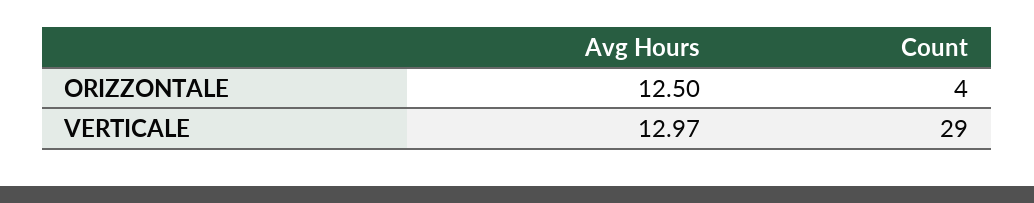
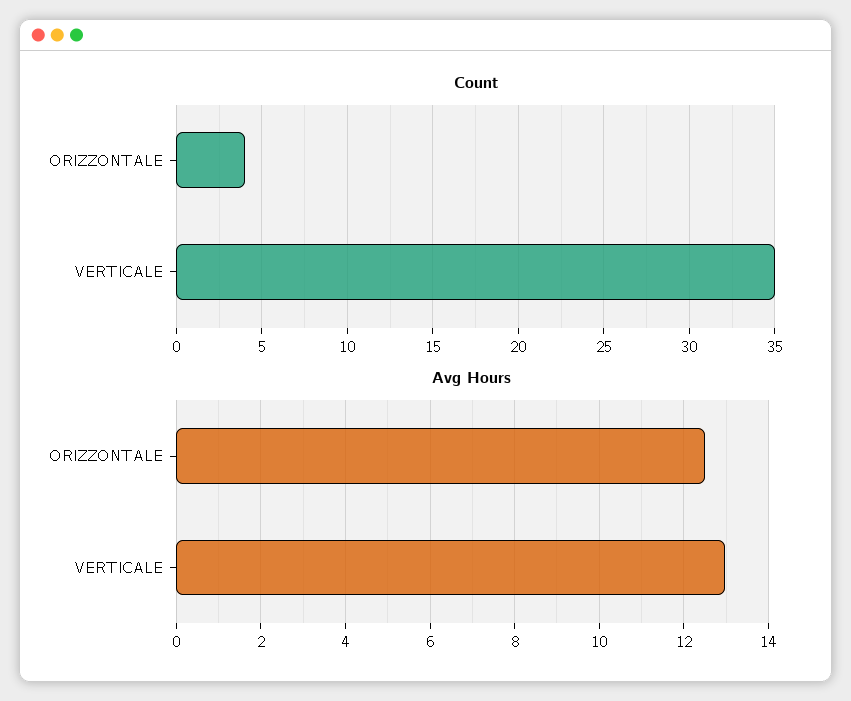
  {
    "Avg Hours": {
      "ORIZZONTALE": 12.5,
      "VERTICALE": 12.97
    },
    "Count": {
      "ORIZZONTALE": 4,
-     "VERTICALE": 29
+     "VERTICALE": 35
    }
  }

